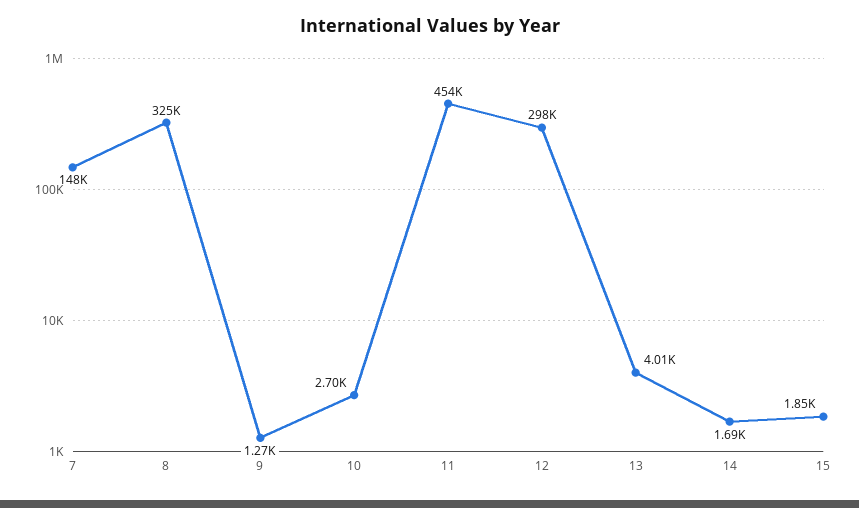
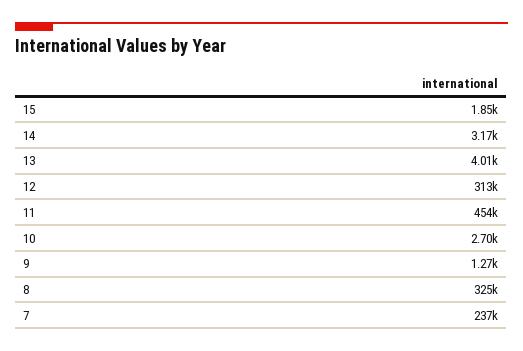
  {
-   "7": 148000,
+   "7": 237000,
    "8": 325000,
    "9": 1270,
    "10": 2700,
    "11": 454000,
-   "12": 298000,
+   "12": 313000,
    "13": 4010,
-   "14": 1690,
+   "14": 3170,
    "15": 1850
  }

